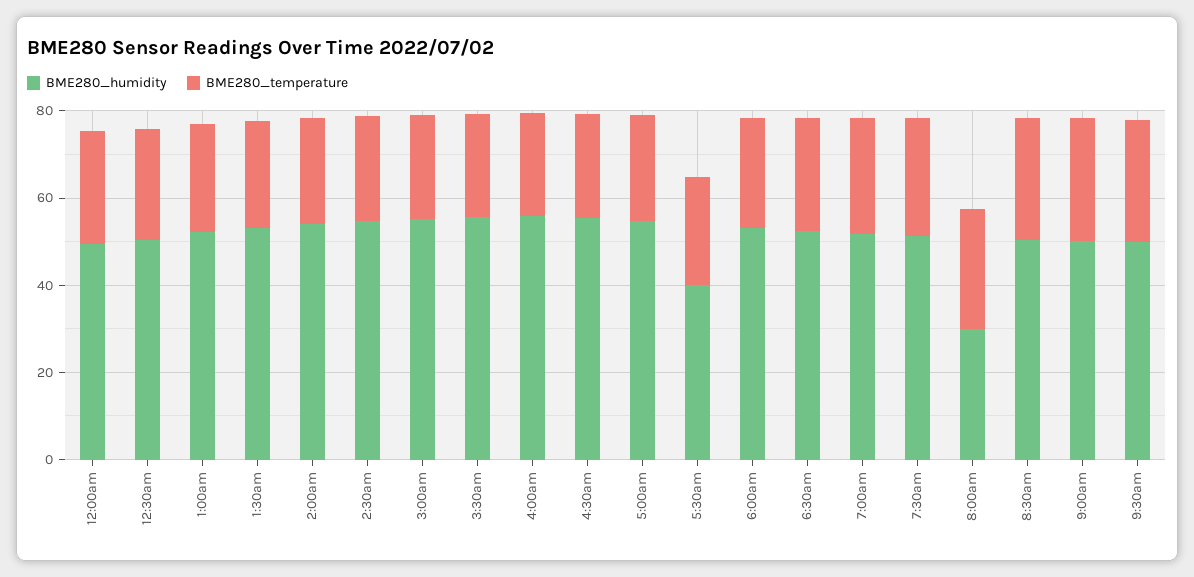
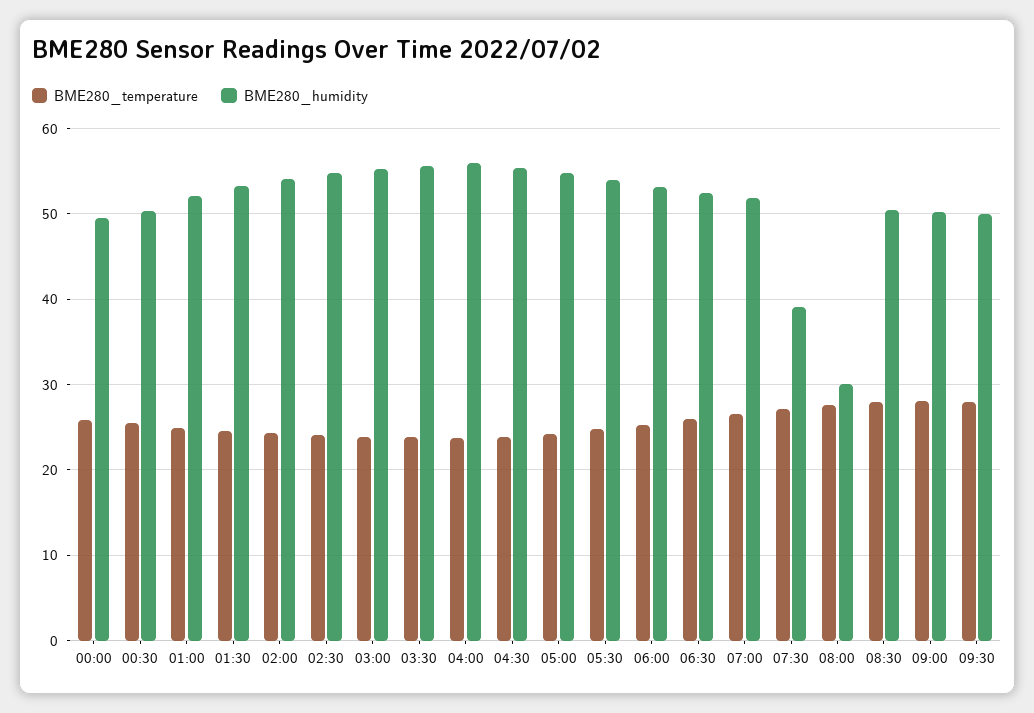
  {
    "BME280_humidity": {
      "12:00am": 50,
      "12:30am": 50,
      "1:00am": 52,
      "1:30am": 53,
      "2:00am": 54,
      "2:30am": 55,
      "3:00am": 55,
      "3:30am": 56,
      "4:00am": 56,
      "4:30am": 55,
      "5:00am": 55,
-     "5:30am": 40,
+     "5:30am": 54,
      "6:00am": 53,
      "6:30am": 52,
      "7:00am": 52,
-     "7:30am": 50,
+     "7:30am": 39,
      "8:00am": 30,
      "8:30am": 51,
      "9:00am": 50,
      "9:30am": 50
    },
    "BME280_temperature": {
      "12:00am": 26,
      "12:30am": 25,
      "1:00am": 25,
      "1:30am": 25,
      "2:00am": 24,
      "2:30am": 24,
      "3:00am": 24,
      "3:30am": 24,
      "4:00am": 24,
      "4:30am": 24,
      "5:00am": 24,
      "5:30am": 25,
      "6:00am": 25,
      "6:30am": 26,
      "7:00am": 27,
      "7:30am": 27,
      "8:00am": 28,
      "8:30am": 28,
      "9:00am": 28,
      "9:30am": 28
    }
  }

